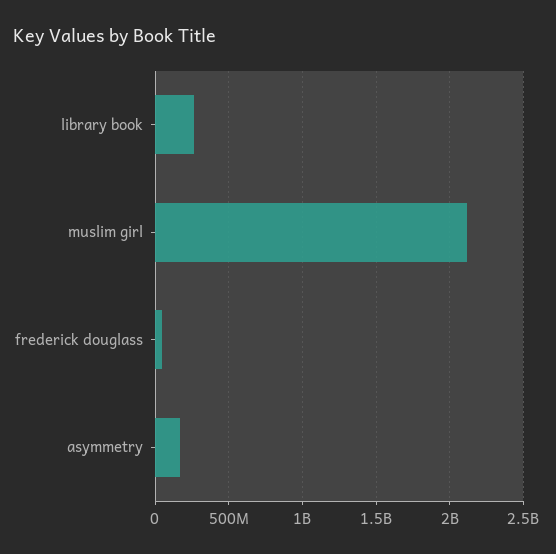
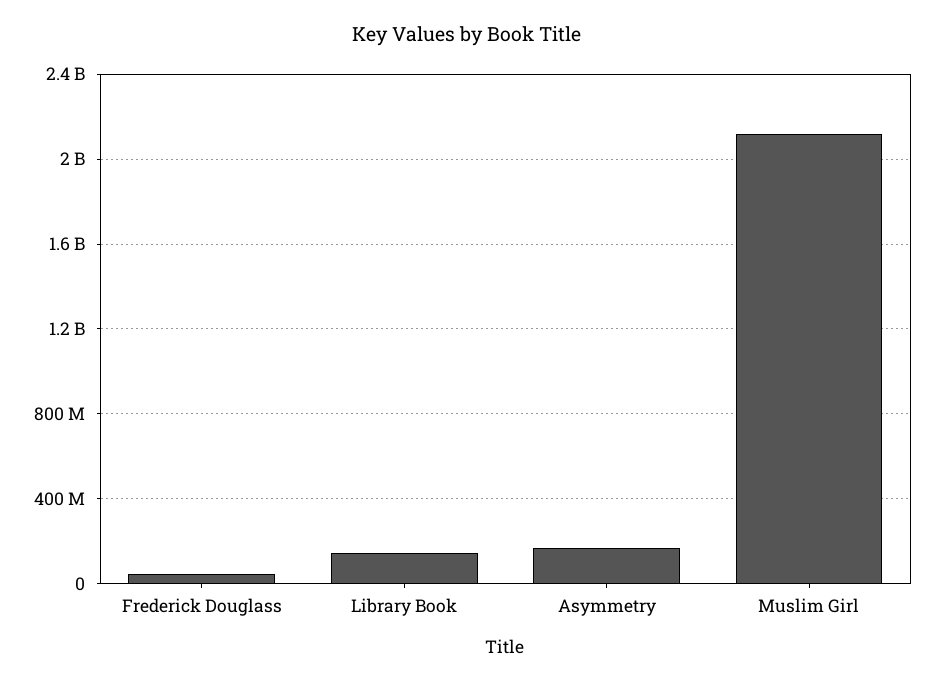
  {
-   "library book": 250000000,
+   "library book": 150000000,
    "muslim girl": 2100000000,
    "frederick douglass": 50000000,
    "asymmetry": 150000000
  }

